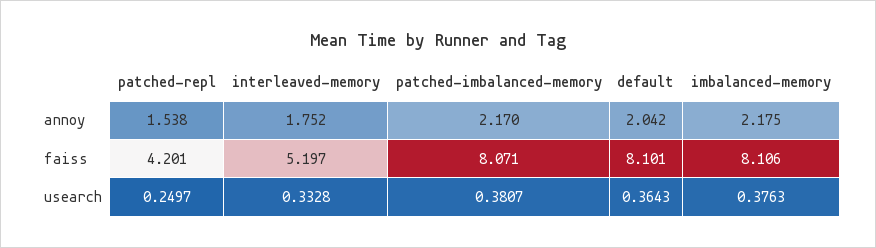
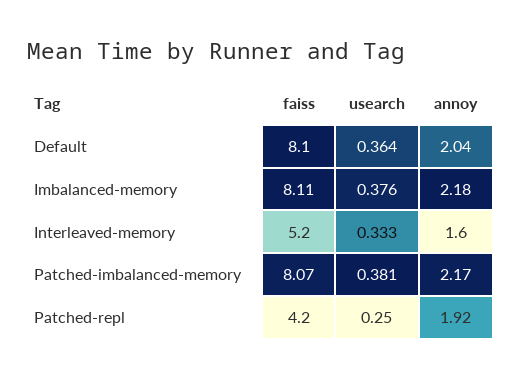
  {
    "patched-repl": {
-     "annoy": 1.538,
+     "annoy": 1.92,
      "faiss": 4.201,
      "usearch": 0.2497
    },
    "interleaved-memory": {
-     "annoy": 1.752,
+     "annoy": 1.6,
      "faiss": 5.197,
      "usearch": 0.3328
    },
    "patched-imbalanced-memory": {
      "annoy": 2.17,
      "faiss": 8.071,
      "usearch": 0.3807
    },
    "default": {
      "annoy": 2.042,
      "faiss": 8.101,
      "usearch": 0.3643
    },
    "imbalanced-memory": {
      "annoy": 2.175,
      "faiss": 8.106,
      "usearch": 0.3763
    }
  }

